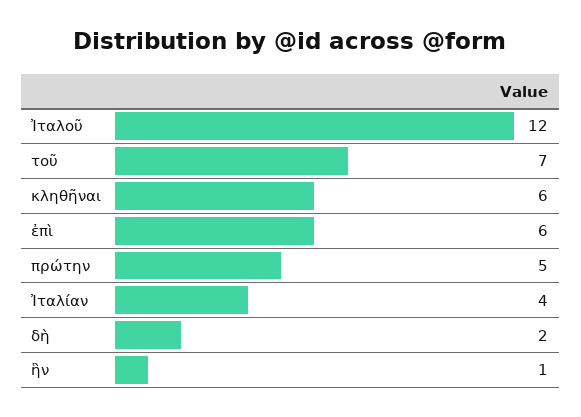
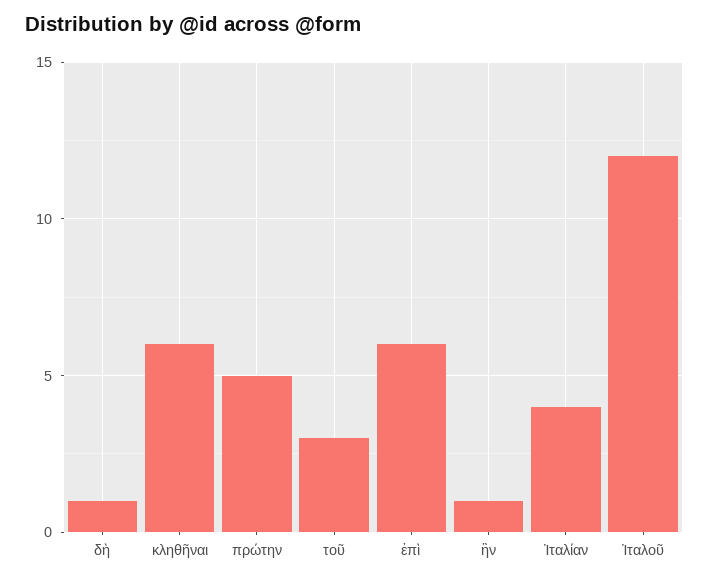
  {
    "Ἰταλοῦ": 12,
-   "τοῦ": 7,
+   "τοῦ": 3,
    "κληθῆναι": 6,
    "ἐπὶ": 6,
    "πρώτην": 5,
    "Ἰταλίαν": 4,
-   "δὴ": 2,
+   "δὴ": 1,
    "ἣν": 1
  }

